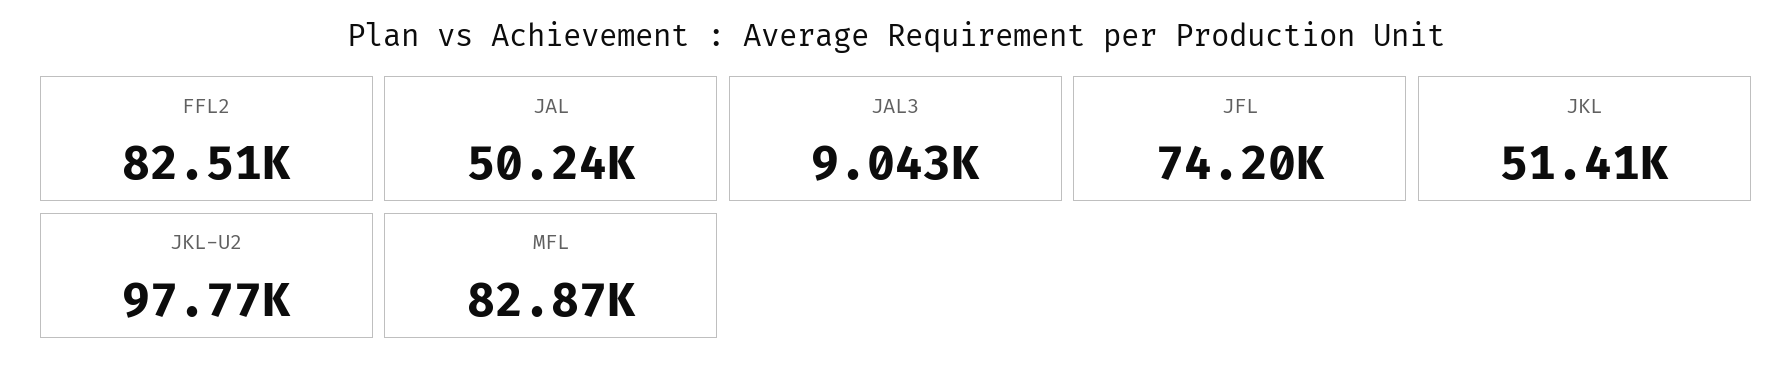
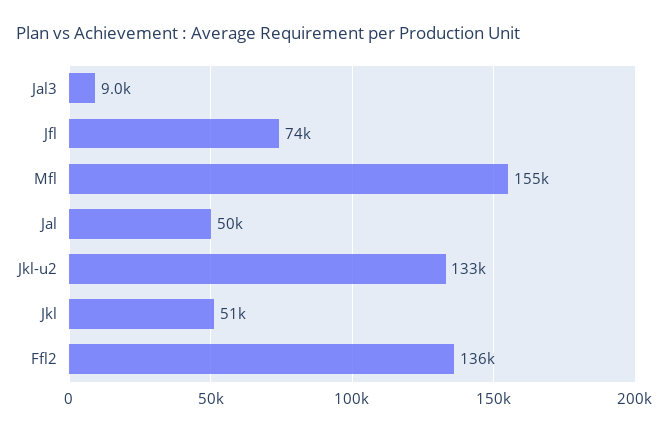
  {
-   "FFL2": 82510,
+   "FFL2": 136000,
    "JAL": 50240,
    "JAL3": 9043,
    "JFL": 74200,
    "JKL": 51410,
-   "JKL-U2": 97770,
+   "JKL-U2": 133000,
-   "MFL": 82870
+   "MFL": 155000
  }

